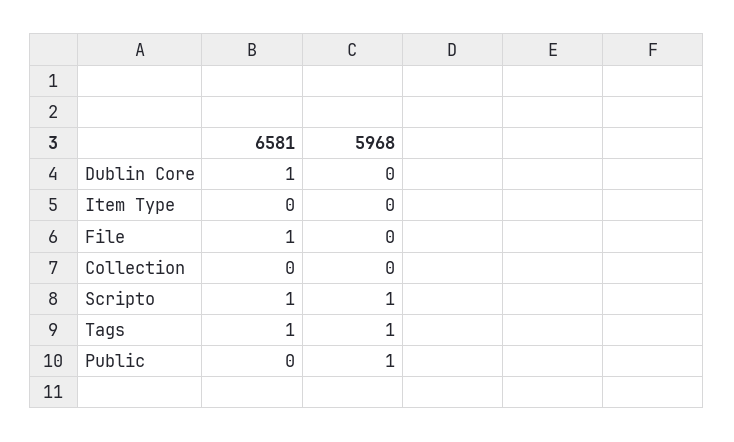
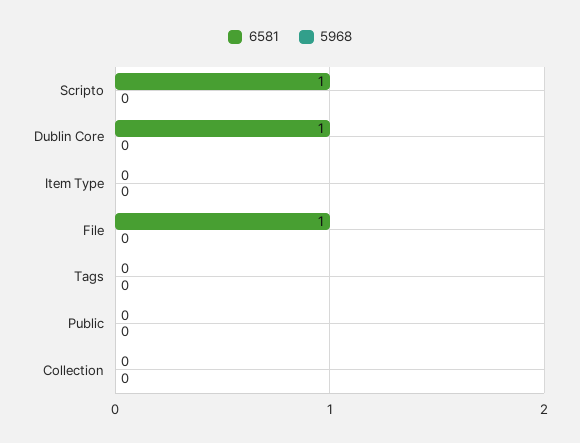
  {
    "6581": {
      "Dublin Core": 1,
      "Item Type": 0,
      "File": 1,
      "Collection": 0,
      "Scripto": 1,
-     "Tags": 1,
+     "Tags": 0,
      "Public": 0
    },
    "5968": {
      "Dublin Core": 0,
      "Item Type": 0,
      "File": 0,
      "Collection": 0,
-     "Scripto": 1,
+     "Scripto": 0,
-     "Tags": 1,
+     "Tags": 0,
-     "Public": 1
+     "Public": 0
    }
  }

